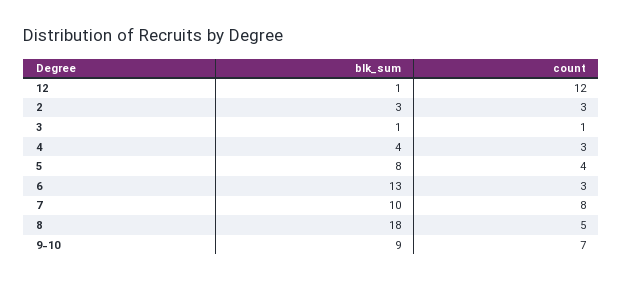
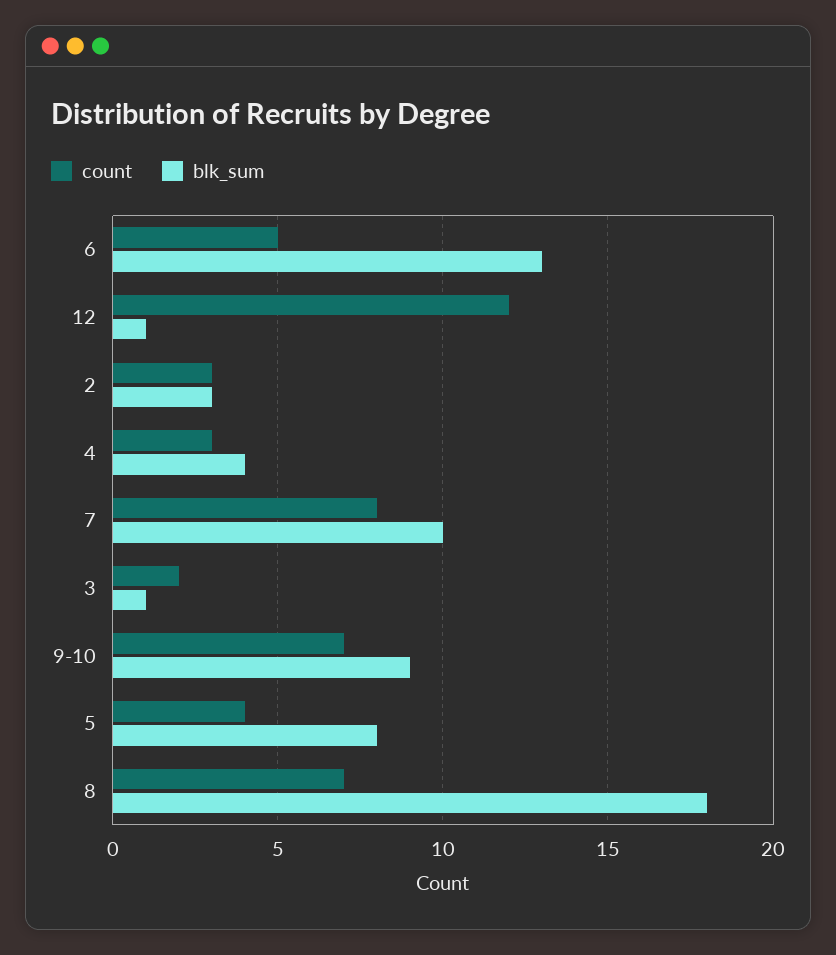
  {
    "blk_sum": {
      "12": 1,
      "2": 3,
      "3": 1,
      "4": 4,
      "5": 8,
      "6": 13,
      "7": 10,
      "8": 18,
      "9-10": 9
    },
    "count": {
      "12": 12,
      "2": 3,
-     "3": 1,
+     "3": 2,
      "4": 3,
      "5": 4,
-     "6": 3,
+     "6": 5,
      "7": 8,
-     "8": 5,
+     "8": 7,
      "9-10": 7
    }
  }

